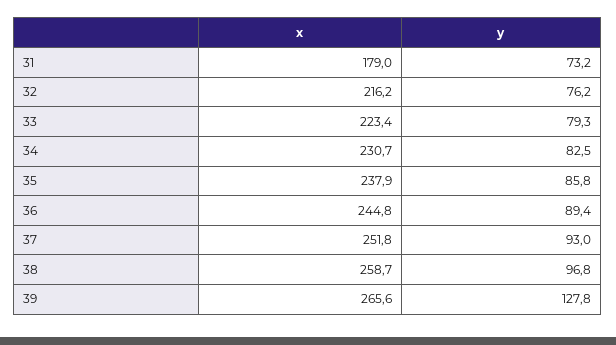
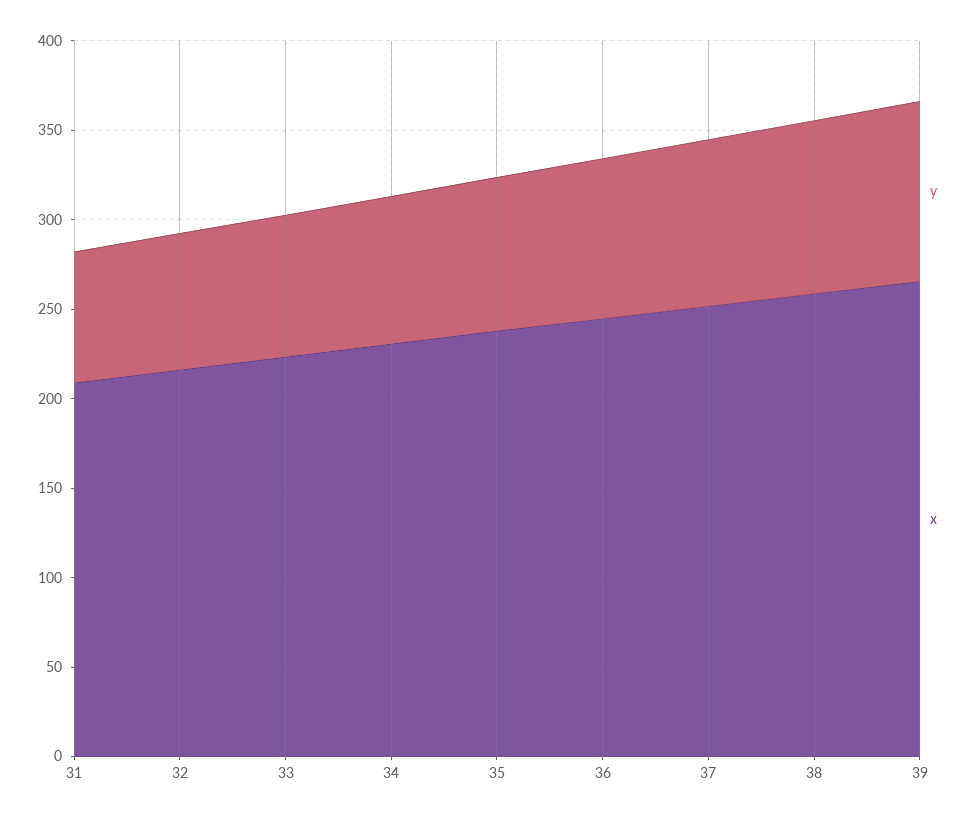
  {
    "x": {
-     "31": 179,
+     "31": 210,
      "32": 216.2,
      "33": 223.4,
      "34": 230.7,
      "35": 237.9,
      "36": 244.8,
      "37": 251.8,
      "38": 258.7,
      "39": 265.6
    },
    "y": {
      "31": 73.2,
      "32": 76.2,
      "33": 79.3,
      "34": 82.5,
      "35": 85.8,
      "36": 89.4,
      "37": 93,
      "38": 96.8,
-     "39": 127.8
+     "39": 100
    }
  }

